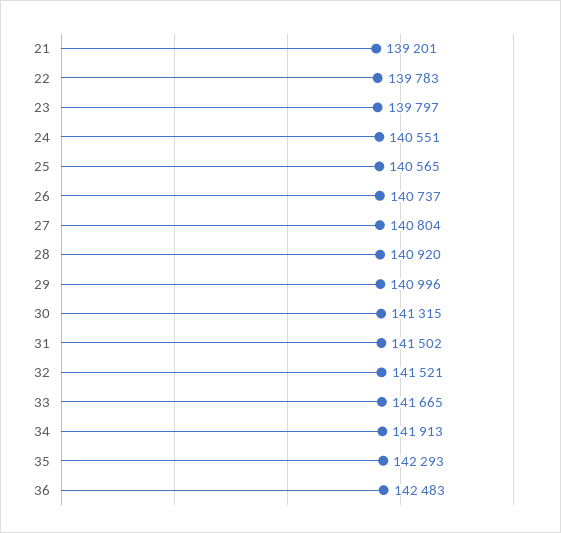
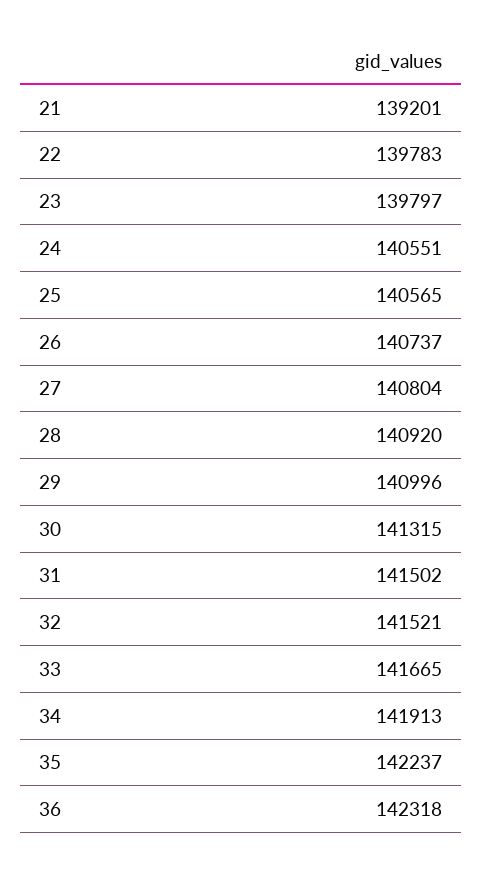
  {
    "21": 139201,
    "22": 139783,
    "23": 139797,
    "24": 140551,
    "25": 140565,
    "26": 140737,
    "27": 140804,
    "28": 140920,
    "29": 140996,
    "30": 141315,
    "31": 141502,
    "32": 141521,
    "33": 141665,
    "34": 141913,
-   "35": 142293,
+   "35": 142237,
-   "36": 142483
+   "36": 142318
  }

